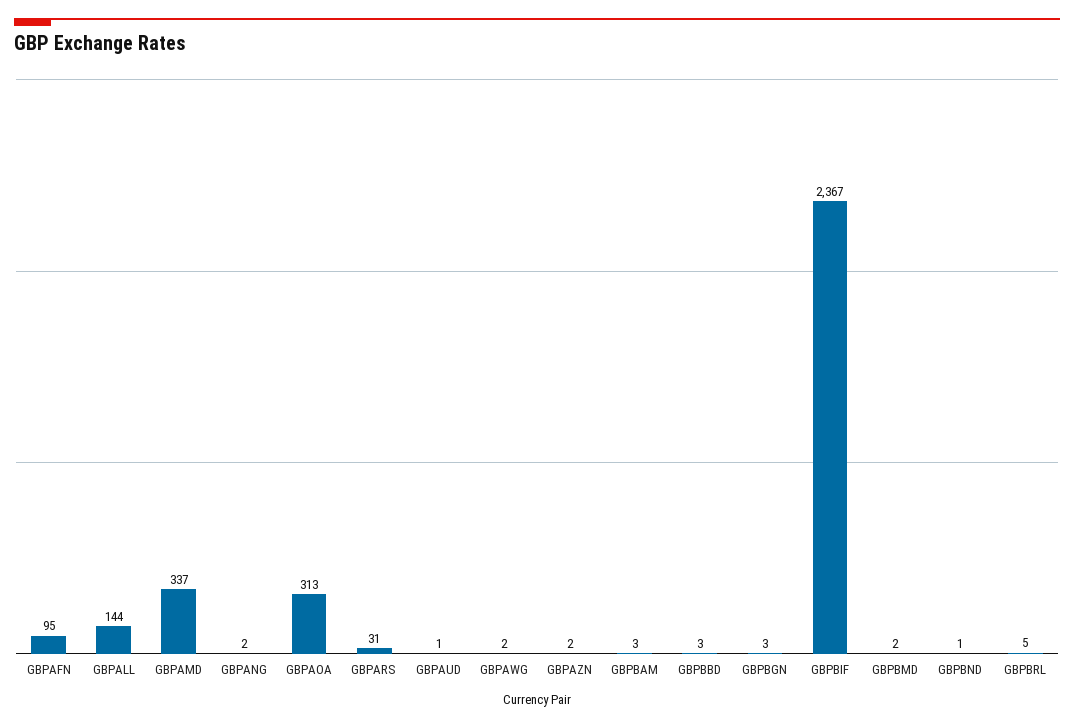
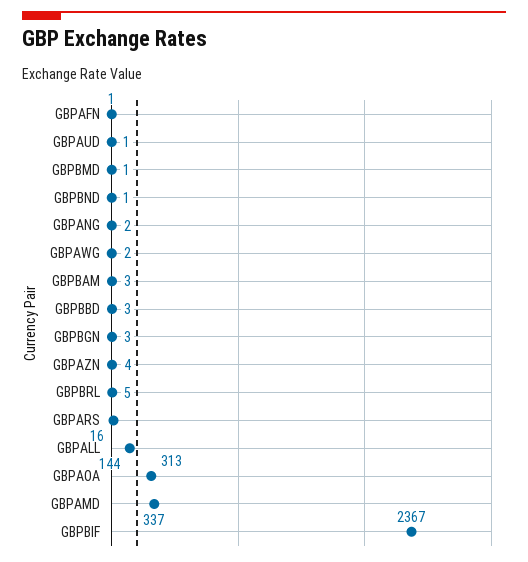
  {
-   "GBPAFN": 95,
+   "GBPAFN": 1,
    "GBPALL": 144,
    "GBPAMD": 337,
    "GBPANG": 2,
    "GBPAOA": 313,
-   "GBPARS": 31,
+   "GBPARS": 16,
    "GBPAUD": 1,
    "GBPAWG": 2,
-   "GBPAZN": 2,
+   "GBPAZN": 4,
    "GBPBAM": 3,
    "GBPBBD": 3,
    "GBPBGN": 3,
    "GBPBIF": 2367,
-   "GBPBMD": 2,
+   "GBPBMD": 1,
    "GBPBND": 1,
    "GBPBRL": 5
  }

